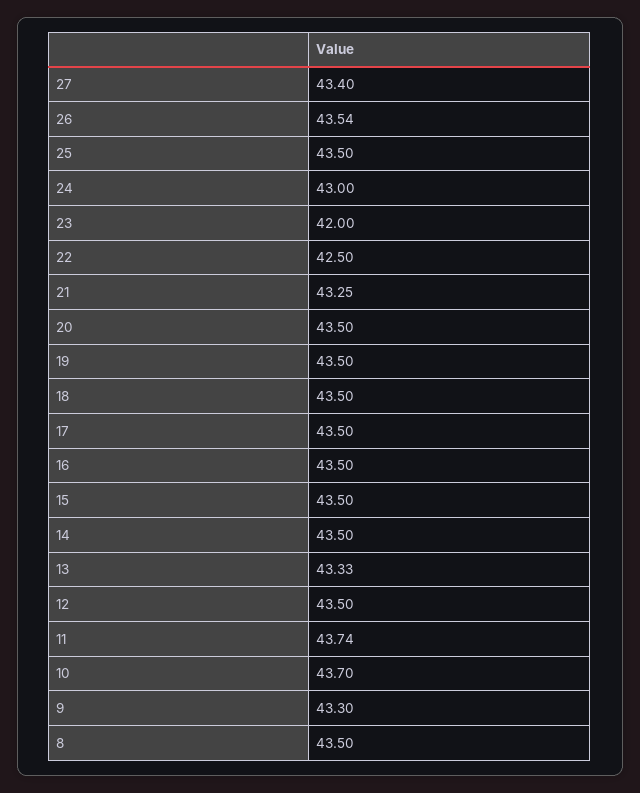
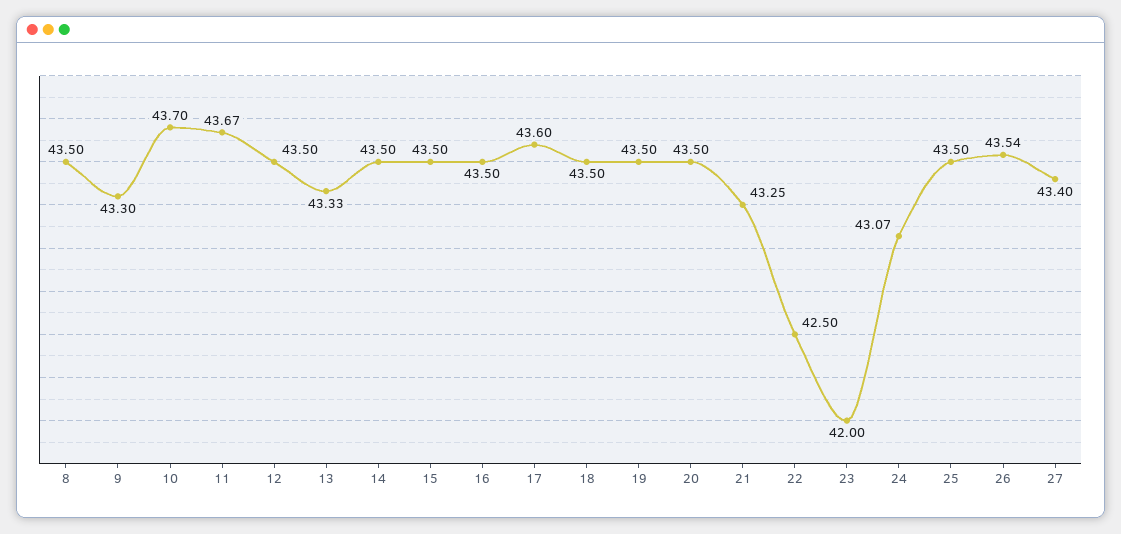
  {
    "27": 43.4,
    "26": 43.54,
    "25": 43.5,
-   "24": 43,
+   "24": 43.07,
    "23": 42,
    "22": 42.5,
    "21": 43.25,
    "20": 43.5,
    "19": 43.5,
    "18": 43.5,
-   "17": 43.5,
+   "17": 43.6,
    "16": 43.5,
    "15": 43.5,
    "14": 43.5,
    "13": 43.33,
    "12": 43.5,
-   "11": 43.74,
+   "11": 43.67,
    "10": 43.7,
    "9": 43.3,
    "8": 43.5
  }

